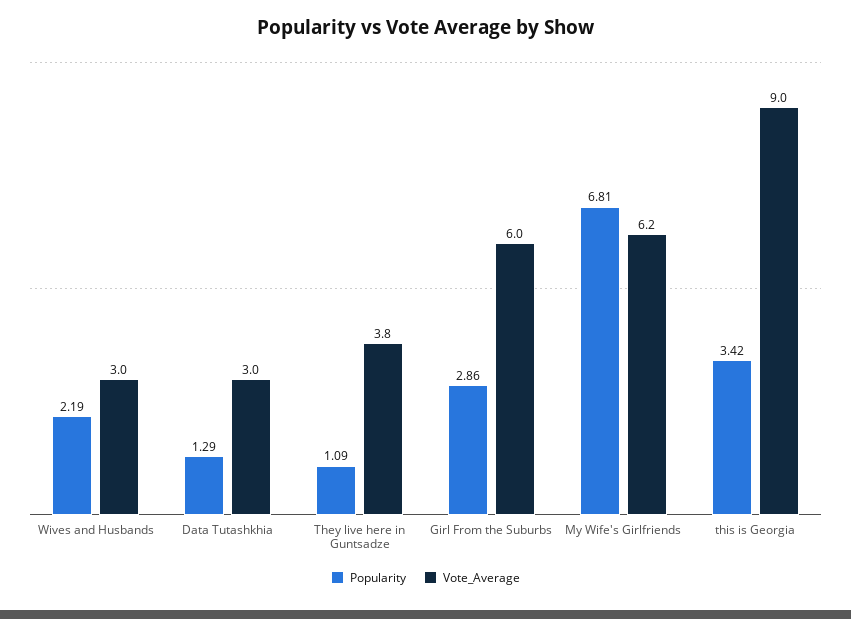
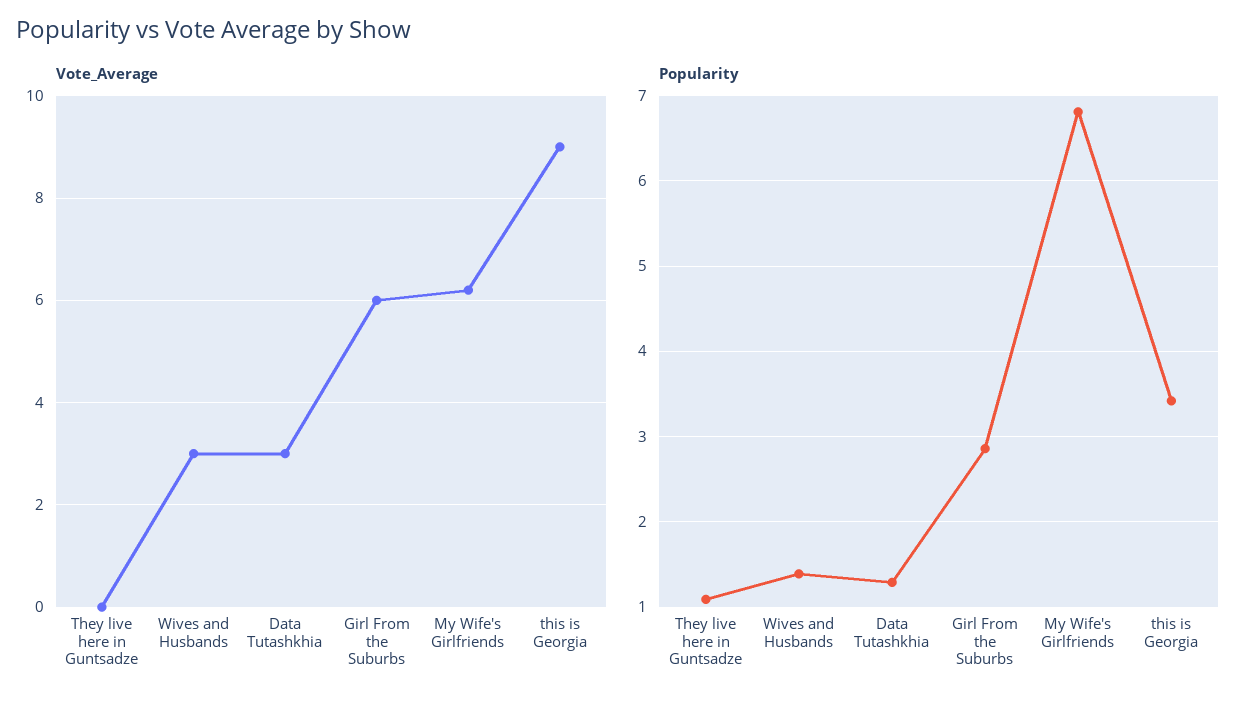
  {
    "Popularity": {
-     "Wives and Husbands": 2.19,
+     "Wives and Husbands": 1.4,
      "Data Tutashkhia": 1.29,
      "They live here in Guntsadze": 1.09,
      "Girl From the Suburbs": 2.86,
      "My Wife's Girlfriends": 6.81,
      "this is Georgia": 3.42
    },
    "Vote_Average": {
      "Wives and Husbands": 3,
      "Data Tutashkhia": 3,
-     "They live here in Guntsadze": 3.8,
+     "They live here in Guntsadze": 0,
      "Girl From the Suburbs": 6,
      "My Wife's Girlfriends": 6.2,
      "this is Georgia": 9
    }
  }

